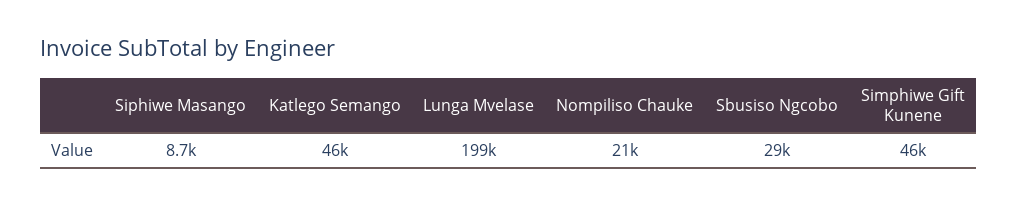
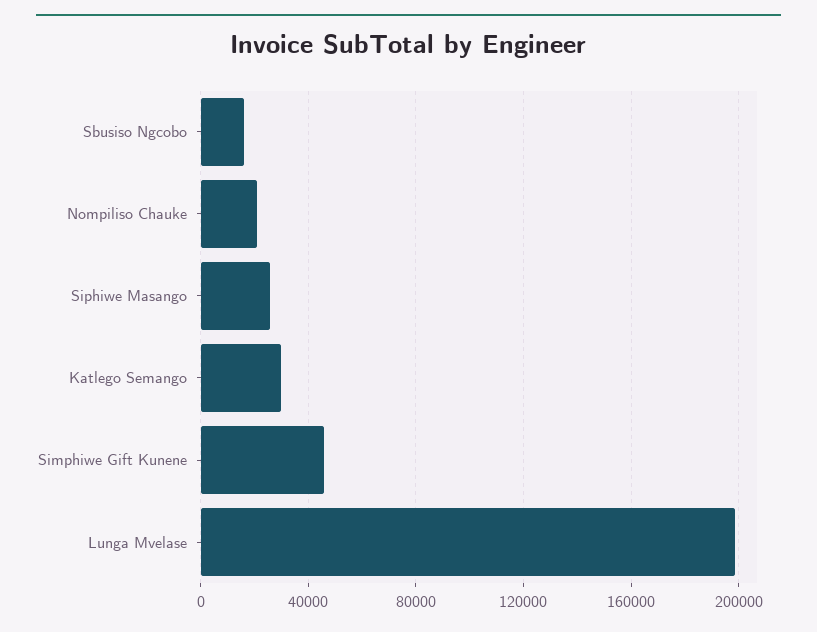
  {
-   "Siphiwe Masango": 8700,
+   "Siphiwe Masango": 25000,
-   "Katlego Semango": 46000,
+   "Katlego Semango": 30000,
    "Lunga Mvelase": 199000,
    "Nompiliso Chauke": 21000,
-   "Sbusiso Ngcobo": 29000,
+   "Sbusiso Ngcobo": 15000,
    "Simphiwe Gift Kunene": 46000
  }

